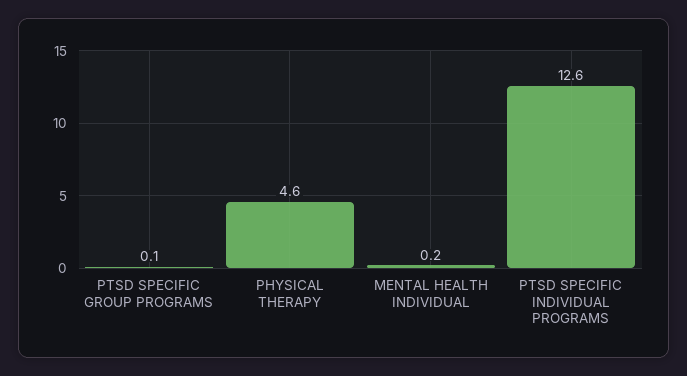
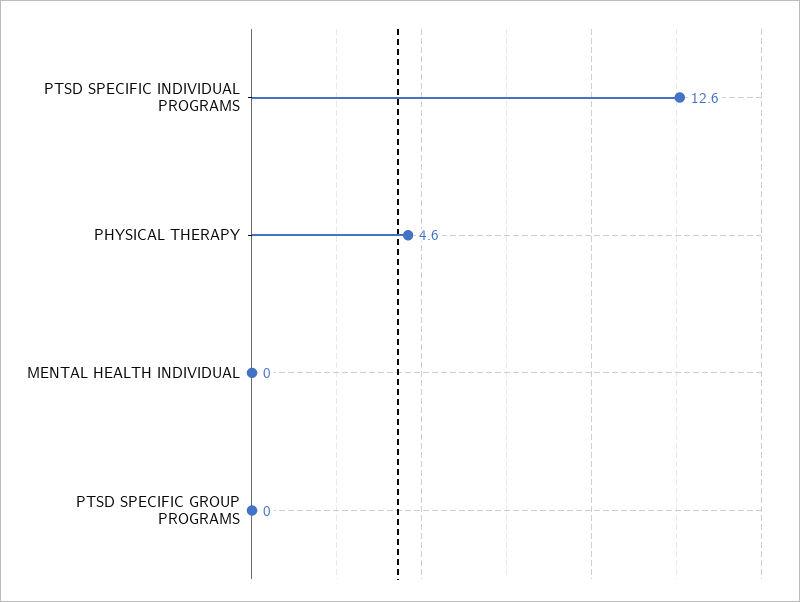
  {
-   "PTSD SPECIFIC GROUP PROGRAMS": 0.1,
+   "PTSD SPECIFIC GROUP PROGRAMS": 0,
    "PHYSICAL THERAPY": 4.6,
-   "MENTAL HEALTH INDIVIDUAL": 0.2,
+   "MENTAL HEALTH INDIVIDUAL": 0,
    "PTSD SPECIFIC INDIVIDUAL PROGRAMS": 12.6
  }

